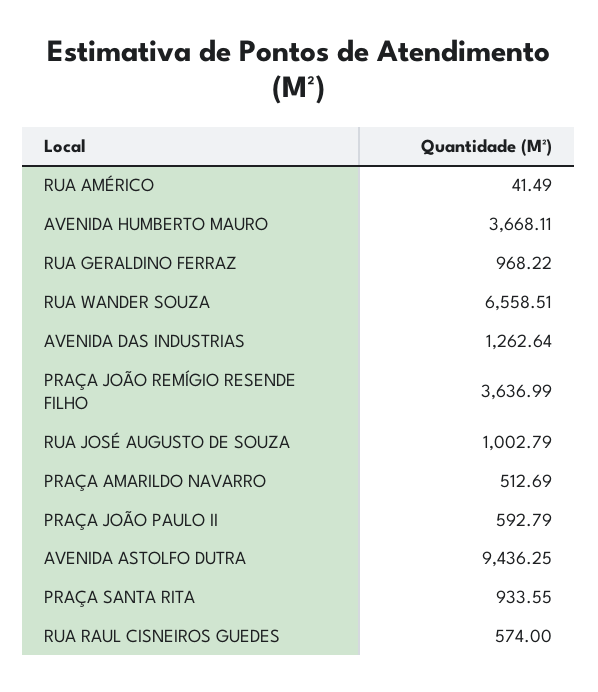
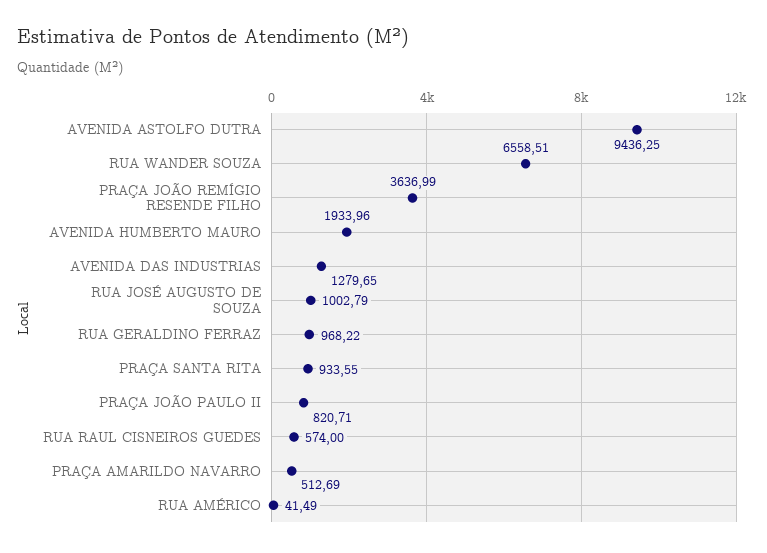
  {
    "RUA AMÉRICO": 41.49,
-   "AVENIDA HUMBERTO MAURO": 3668.11,
+   "AVENIDA HUMBERTO MAURO": 1933.96,
    "RUA GERALDINO FERRAZ": 968.22,
    "RUA WANDER SOUZA": 6558.51,
-   "AVENIDA DAS INDUSTRIAS": 1262.64,
+   "AVENIDA DAS INDUSTRIAS": 1279.65,
    "PRAÇA JOÃO REMÍGIO RESENDE FILHO": 3636.99,
    "RUA JOSÉ AUGUSTO DE SOUZA": 1002.79,
    "PRAÇA AMARILDO NAVARRO": 512.69,
-   "PRAÇA JOÃO PAULO II": 592.79,
+   "PRAÇA JOÃO PAULO II": 820.71,
    "AVENIDA ASTOLFO DUTRA": 9436.25,
    "PRAÇA SANTA RITA": 933.55,
    "RUA RAUL CISNEIROS GUEDES": 574
  }

